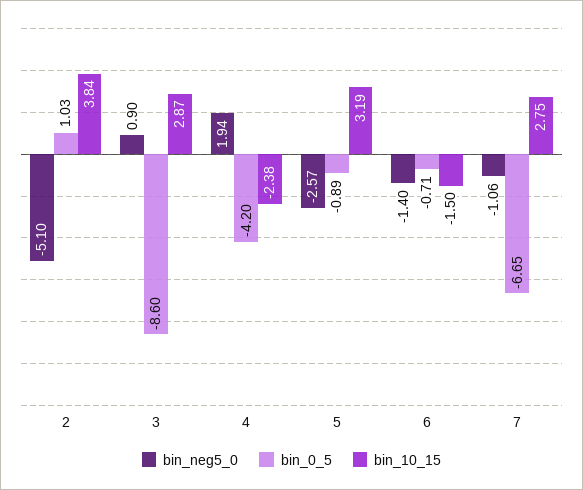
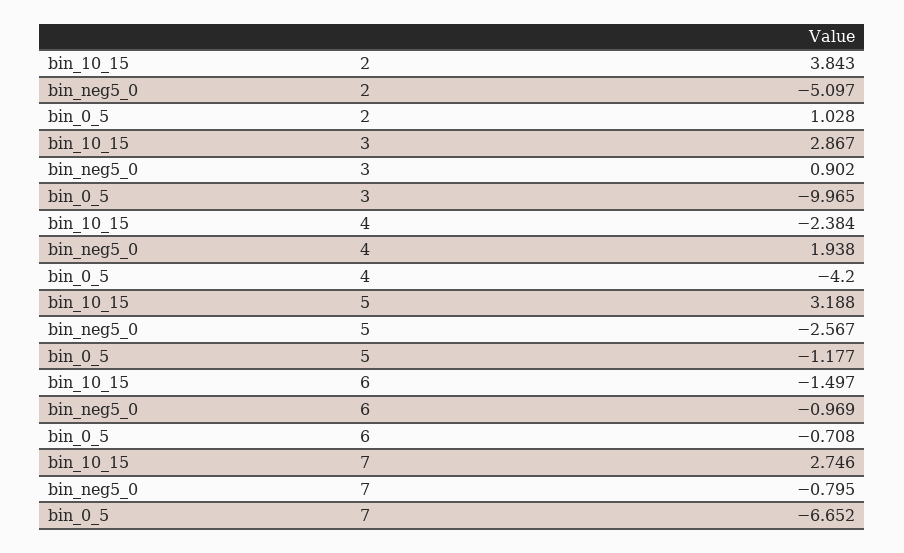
  {
    "bin_neg5_0": {
      "2": -5.097,
      "3": 0.902,
      "4": 1.938,
      "5": -2.567,
-     "6": -1.4,
+     "6": -0.969,
-     "7": -1.06
+     "7": -0.795
    },
    "bin_0_5": {
      "2": 1.028,
-     "3": -8.6,
+     "3": -9.965,
      "4": -4.2,
-     "5": -0.89,
+     "5": -1.177,
      "6": -0.708,
      "7": -6.652
    },
    "bin_10_15": {
      "2": 3.843,
      "3": 2.867,
      "4": -2.384,
      "5": 3.188,
      "6": -1.497,
      "7": 2.746
    }
  }

